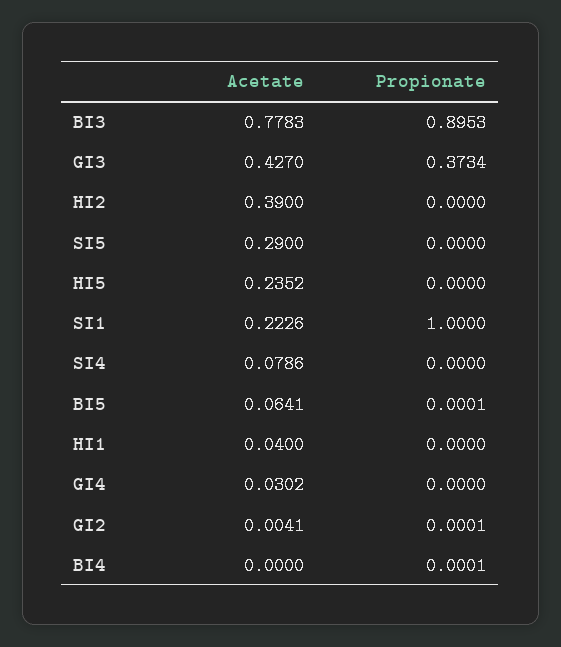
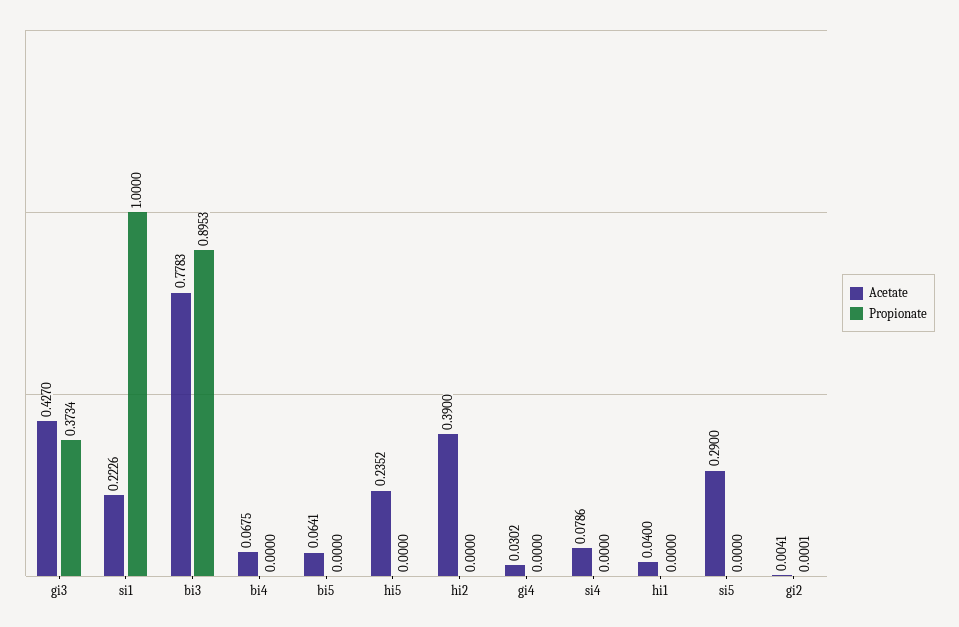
  {
    "Acetate": {
      "BI3": 0.7783,
      "GI3": 0.427,
      "HI2": 0.39,
      "SI5": 0.29,
      "HI5": 0.2352,
      "SI1": 0.2226,
      "SI4": 0.0786,
      "BI5": 0.0641,
      "HI1": 0.04,
      "GI4": 0.0302,
      "GI2": 0.0041,
-     "BI4": 0
+     "BI4": 0.0675
    },
    "Propionate": {
      "BI3": 0.8953,
      "GI3": 0.3734,
      "HI2": 0,
      "SI5": 0,
      "HI5": 0,
      "SI1": 1,
      "SI4": 0,
-     "BI5": 0.0001,
+     "BI5": 0,
      "HI1": 0,
      "GI4": 0,
      "GI2": 0.0001,
-     "BI4": 0.0001
+     "BI4": 0
    }
  }

